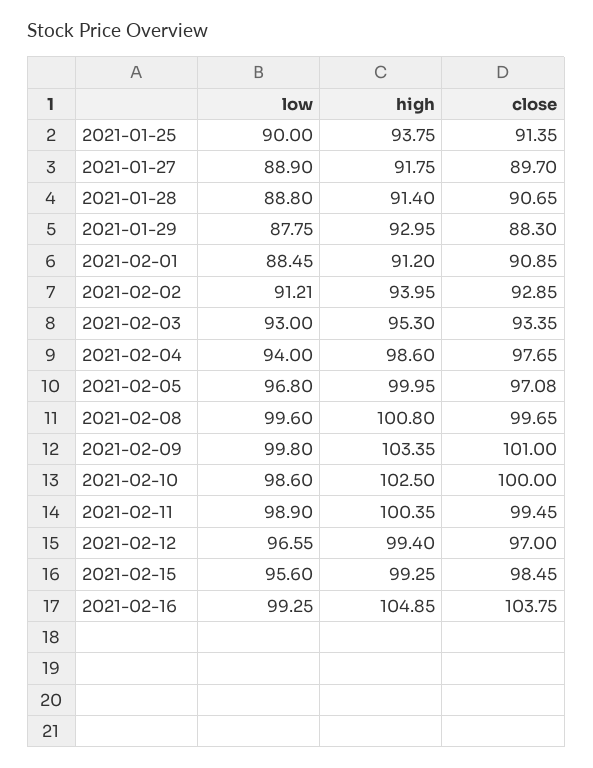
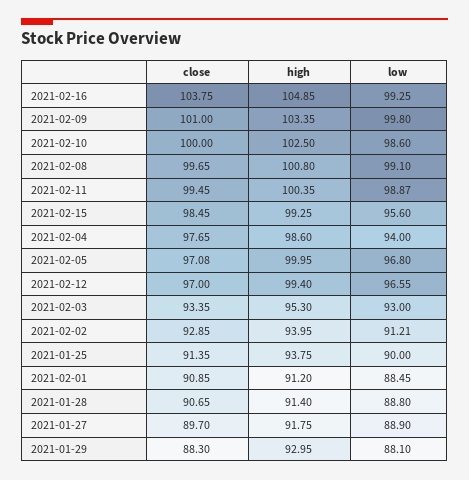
  {
    "low": {
      "2021-01-25": 90,
      "2021-01-27": 88.9,
      "2021-01-28": 88.8,
-     "2021-01-29": 87.75,
+     "2021-01-29": 88.1,
      "2021-02-01": 88.45,
      "2021-02-02": 91.21,
      "2021-02-03": 93,
      "2021-02-04": 94,
      "2021-02-05": 96.8,
-     "2021-02-08": 99.6,
+     "2021-02-08": 99.1,
      "2021-02-09": 99.8,
      "2021-02-10": 98.6,
-     "2021-02-11": 98.9,
+     "2021-02-11": 98.87,
      "2021-02-12": 96.55,
      "2021-02-15": 95.6,
      "2021-02-16": 99.25
    },
    "high": {
      "2021-01-25": 93.75,
      "2021-01-27": 91.75,
      "2021-01-28": 91.4,
      "2021-01-29": 92.95,
      "2021-02-01": 91.2,
      "2021-02-02": 93.95,
      "2021-02-03": 95.3,
      "2021-02-04": 98.6,
      "2021-02-05": 99.95,
      "2021-02-08": 100.8,
      "2021-02-09": 103.35,
      "2021-02-10": 102.5,
      "2021-02-11": 100.35,
      "2021-02-12": 99.4,
      "2021-02-15": 99.25,
      "2021-02-16": 104.85
    },
    "close": {
      "2021-01-25": 91.35,
      "2021-01-27": 89.7,
      "2021-01-28": 90.65,
      "2021-01-29": 88.3,
      "2021-02-01": 90.85,
      "2021-02-02": 92.85,
      "2021-02-03": 93.35,
      "2021-02-04": 97.65,
      "2021-02-05": 97.08,
      "2021-02-08": 99.65,
      "2021-02-09": 101,
      "2021-02-10": 100,
      "2021-02-11": 99.45,
      "2021-02-12": 97,
      "2021-02-15": 98.45,
      "2021-02-16": 103.75
    }
  }

